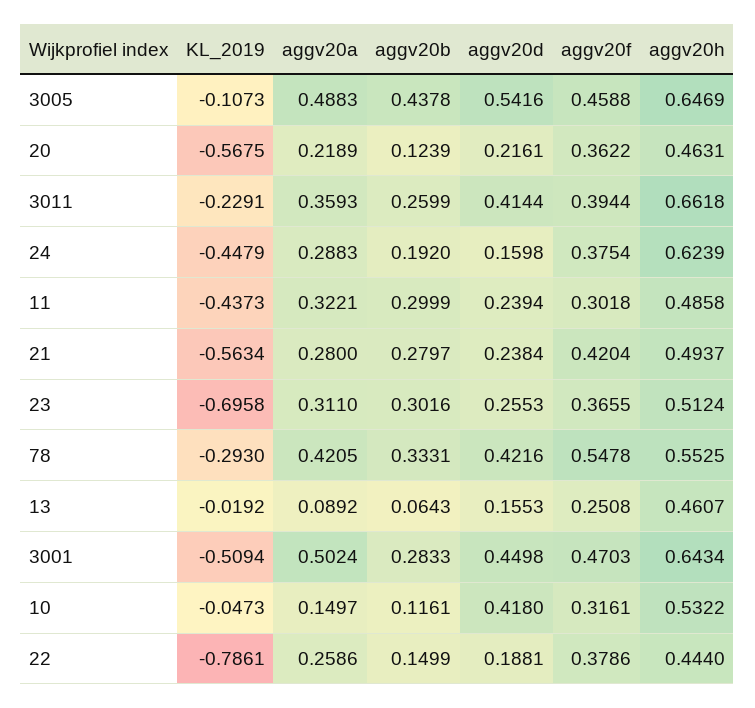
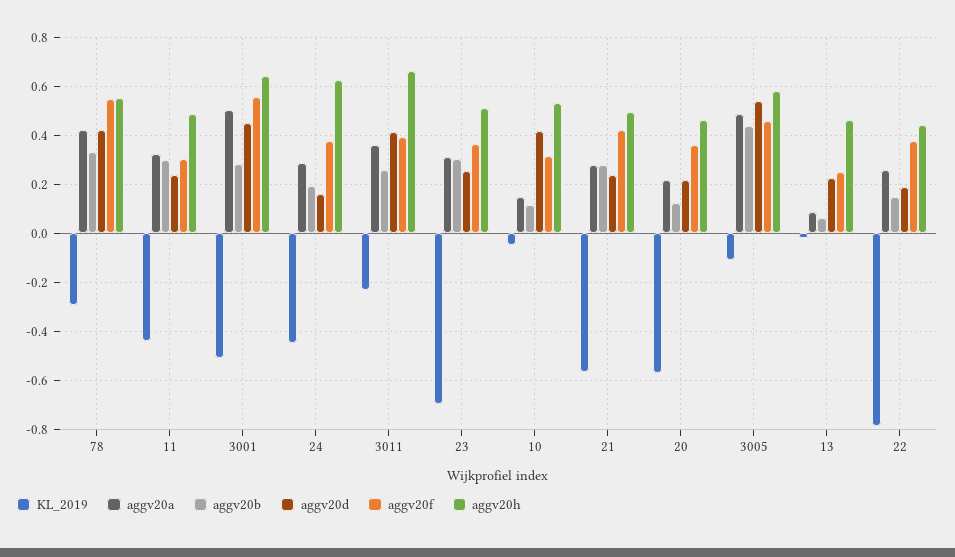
  {
    "KL_2019": {
      "3005": -0.1073,
      "20": -0.5675,
      "3011": -0.2291,
      "24": -0.4479,
      "11": -0.4373,
      "21": -0.5634,
      "23": -0.6958,
      "78": -0.293,
      "13": -0.0192,
      "3001": -0.5094,
      "10": -0.0473,
      "22": -0.7861
    },
    "aggv20a": {
      "3005": 0.4883,
      "20": 0.2189,
      "3011": 0.3593,
      "24": 0.2883,
      "11": 0.3221,
      "21": 0.28,
      "23": 0.311,
      "78": 0.4205,
      "13": 0.0892,
      "3001": 0.5024,
      "10": 0.1497,
      "22": 0.2586
    },
    "aggv20b": {
      "3005": 0.4378,
      "20": 0.1239,
      "3011": 0.2599,
      "24": 0.192,
      "11": 0.2999,
      "21": 0.2797,
      "23": 0.3016,
      "78": 0.3331,
      "13": 0.0643,
      "3001": 0.2833,
      "10": 0.1161,
      "22": 0.1499
    },
    "aggv20d": {
      "3005": 0.5416,
      "20": 0.2161,
      "3011": 0.4144,
      "24": 0.1598,
      "11": 0.2394,
      "21": 0.2384,
      "23": 0.2553,
      "78": 0.4216,
-     "13": 0.1553,
+     "13": 0.225,
      "3001": 0.4498,
      "10": 0.418,
      "22": 0.1881
    },
    "aggv20f": {
      "3005": 0.4588,
      "20": 0.3622,
      "3011": 0.3944,
      "24": 0.3754,
      "11": 0.3018,
      "21": 0.4204,
      "23": 0.3655,
      "78": 0.5478,
      "13": 0.2508,
-     "3001": 0.4703,
+     "3001": 0.55,
      "10": 0.3161,
      "22": 0.3786
    },
    "aggv20h": {
-     "3005": 0.6469,
+     "3005": 0.575,
      "20": 0.4631,
      "3011": 0.6618,
      "24": 0.6239,
      "11": 0.4858,
      "21": 0.4937,
      "23": 0.5124,
      "78": 0.5525,
      "13": 0.4607,
      "3001": 0.6434,
      "10": 0.5322,
      "22": 0.444
    }
  }

